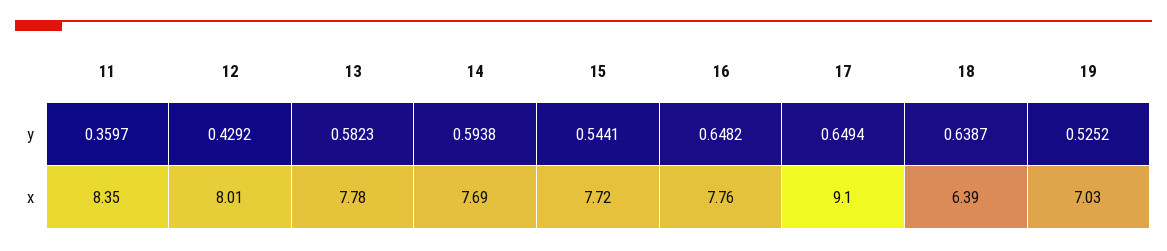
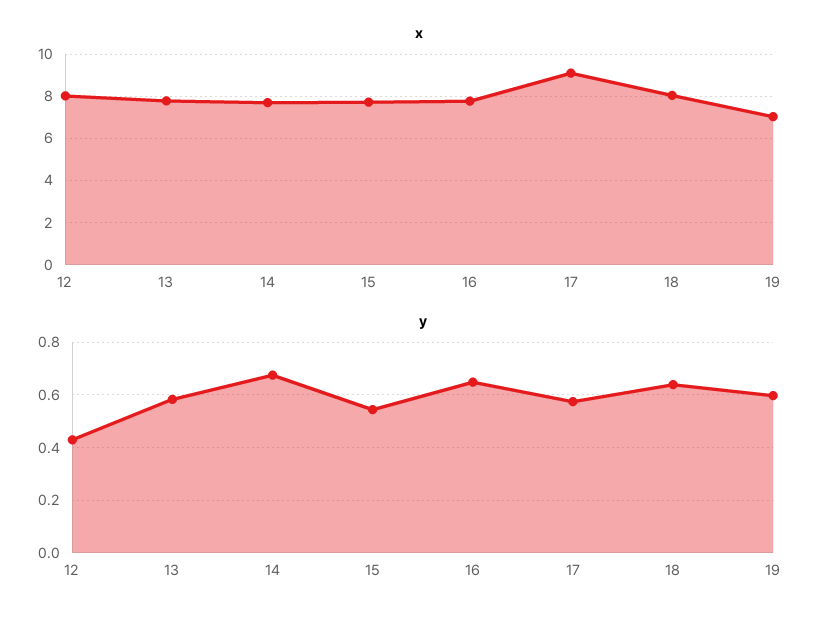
  {
    "y": {
-     "11": 0.3597,
      "12": 0.4292,
      "13": 0.5823,
-     "14": 0.5938,
+     "14": 0.675,
      "15": 0.5441,
      "16": 0.6482,
-     "17": 0.6494,
+     "17": 0.575,
      "18": 0.6387,
-     "19": 0.5252
+     "19": 0.6
    },
    "x": {
-     "11": 8.35,
      "12": 8.01,
      "13": 7.78,
      "14": 7.69,
      "15": 7.72,
      "16": 7.76,
      "17": 9.1,
-     "18": 6.39,
+     "18": 8,
      "19": 7.03
    }
  }

